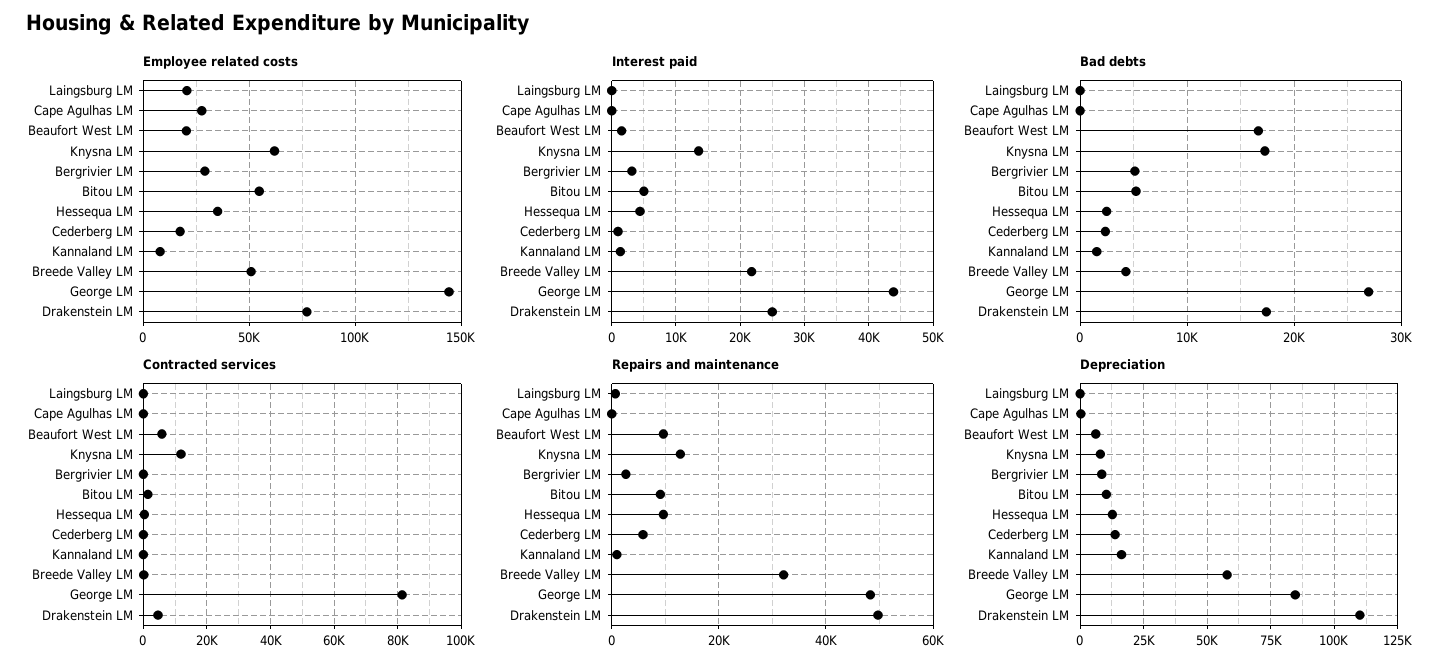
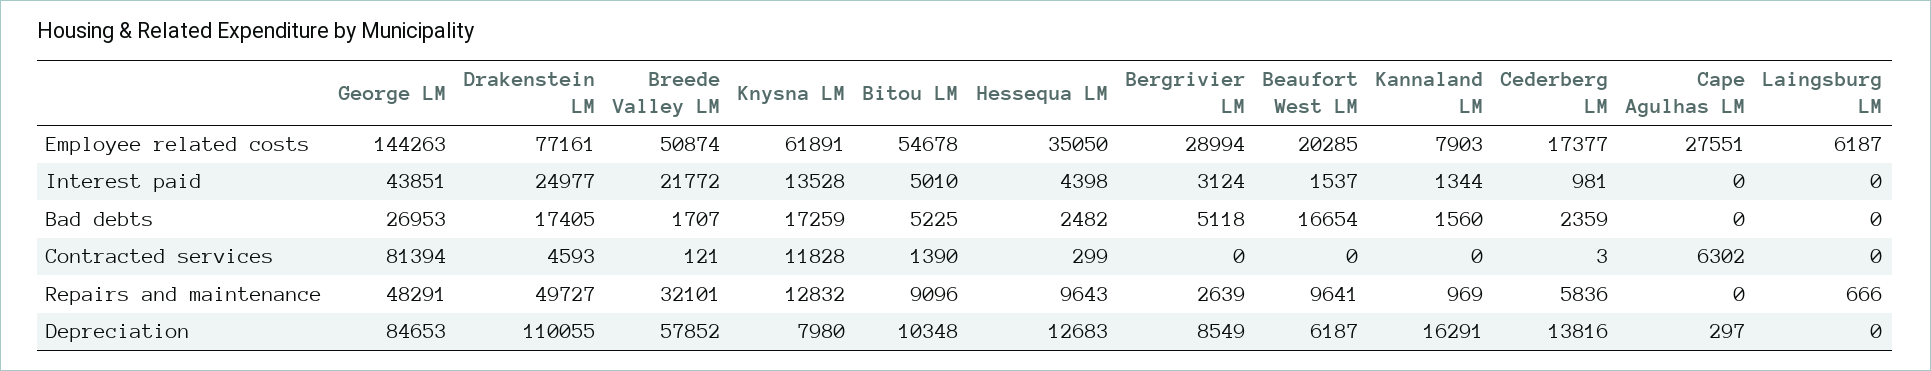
  {
    "Employee related costs": {
-     "Laingsburg LM": 20000,
+     "Laingsburg LM": 6187,
      "Cape Agulhas LM": 27551,
      "Beaufort West LM": 20285,
      "Knysna LM": 61891,
      "Bergrivier LM": 28994,
      "Bitou LM": 54678,
      "Hessequa LM": 35050,
      "Cederberg LM": 17377,
      "Kannaland LM": 7903,
      "Breede Valley LM": 50874,
      "George LM": 144263,
      "Drakenstein LM": 77161
    },
    "Interest paid": {
      "Laingsburg LM": 0,
      "Cape Agulhas LM": 0,
      "Beaufort West LM": 1537,
      "Knysna LM": 13528,
      "Bergrivier LM": 3124,
      "Bitou LM": 5010,
      "Hessequa LM": 4398,
      "Cederberg LM": 981,
      "Kannaland LM": 1344,
      "Breede Valley LM": 21772,
      "George LM": 43851,
      "Drakenstein LM": 24977
    },
    "Bad debts": {
      "Laingsburg LM": 0,
      "Cape Agulhas LM": 0,
      "Beaufort West LM": 16654,
      "Knysna LM": 17259,
      "Bergrivier LM": 5118,
      "Bitou LM": 5225,
      "Hessequa LM": 2482,
      "Cederberg LM": 2359,
      "Kannaland LM": 1560,
-     "Breede Valley LM": 4000,
+     "Breede Valley LM": 1707,
      "George LM": 26953,
      "Drakenstein LM": 17405
    },
    "Contracted services": {
      "Laingsburg LM": 0,
-     "Cape Agulhas LM": 0,
+     "Cape Agulhas LM": 6302,
-     "Beaufort West LM": 6000,
+     "Beaufort West LM": 0,
      "Knysna LM": 11828,
      "Bergrivier LM": 0,
      "Bitou LM": 1390,
      "Hessequa LM": 299,
      "Cederberg LM": 3,
      "Kannaland LM": 0,
      "Breede Valley LM": 121,
      "George LM": 81394,
      "Drakenstein LM": 4593
    },
    "Repairs and maintenance": {
      "Laingsburg LM": 666,
      "Cape Agulhas LM": 0,
      "Beaufort West LM": 9641,
      "Knysna LM": 12832,
      "Bergrivier LM": 2639,
      "Bitou LM": 9096,
      "Hessequa LM": 9643,
      "Cederberg LM": 5836,
      "Kannaland LM": 969,
      "Breede Valley LM": 32101,
      "George LM": 48291,
      "Drakenstein LM": 49727
    },
    "Depreciation": {
      "Laingsburg LM": 0,
      "Cape Agulhas LM": 297,
      "Beaufort West LM": 6187,
      "Knysna LM": 7980,
      "Bergrivier LM": 8549,
      "Bitou LM": 10348,
      "Hessequa LM": 12683,
      "Cederberg LM": 13816,
      "Kannaland LM": 16291,
      "Breede Valley LM": 57852,
      "George LM": 84653,
      "Drakenstein LM": 110055
    }
  }

